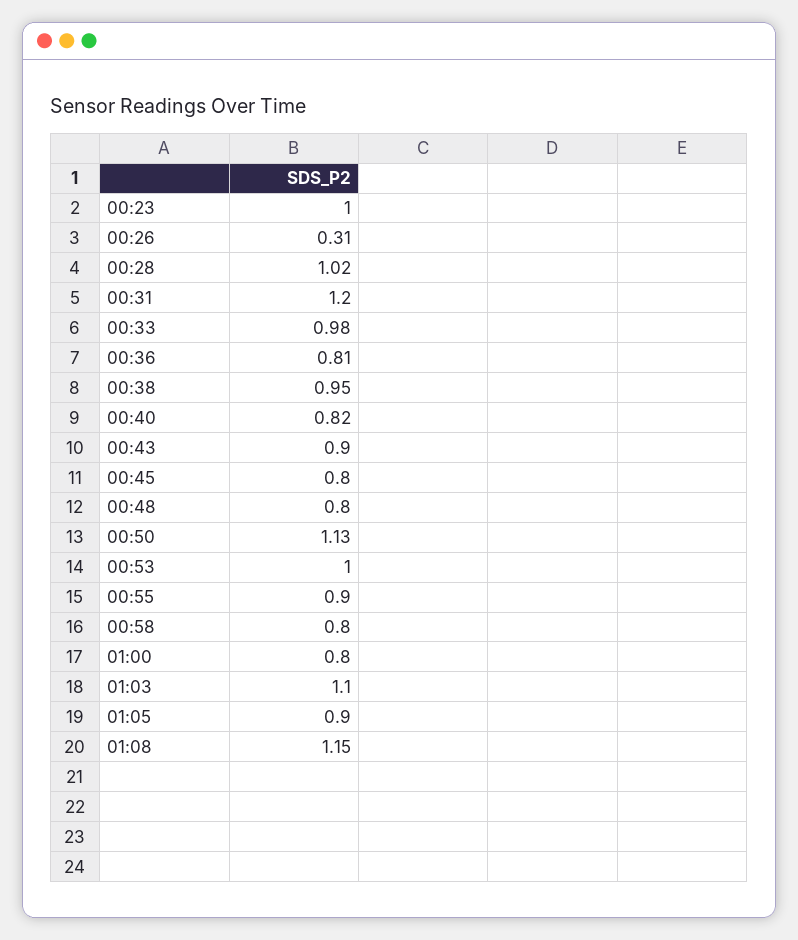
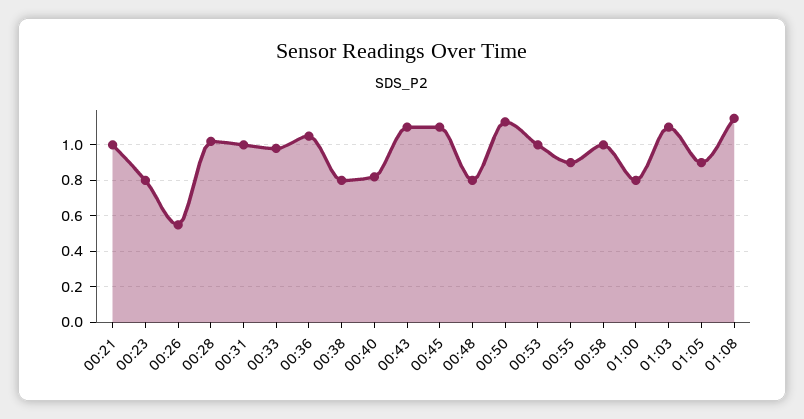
  {
-   "00:23": 1,
+   "00:23": 0.8,
-   "00:26": 0.31,
+   "00:26": 0.55,
    "00:28": 1.02,
-   "00:31": 1.2,
+   "00:31": 1,
    "00:33": 0.98,
-   "00:36": 0.81,
+   "00:36": 1.05,
-   "00:38": 0.95,
+   "00:38": 0.8,
    "00:40": 0.82,
-   "00:43": 0.9,
+   "00:43": 1.1,
-   "00:45": 0.8,
+   "00:45": 1.1,
    "00:48": 0.8,
    "00:50": 1.13,
    "00:53": 1,
    "00:55": 0.9,
-   "00:58": 0.8,
+   "00:58": 1,
    "01:00": 0.8,
    "01:03": 1.1,
    "01:05": 0.9,
-   "01:08": 1.15
+   "01:08": 1.15,
+   "00:21": 1
  }

